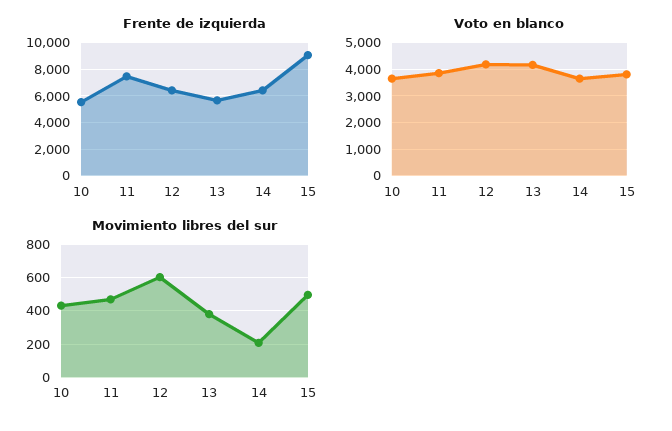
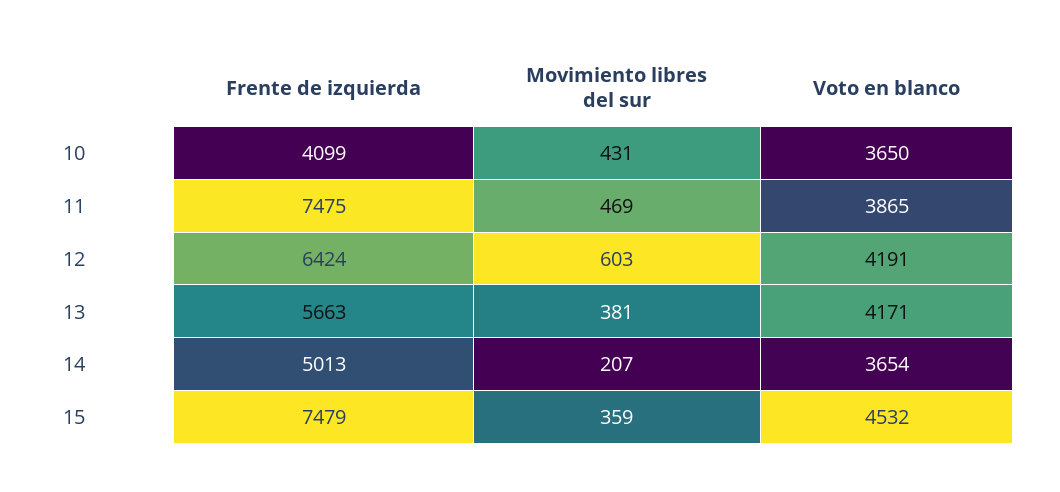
  {
    "Frente de izquierda": {
-     "10": 5500,
+     "10": 4099,
      "11": 7475,
      "12": 6424,
      "13": 5663,
-     "14": 6500,
+     "14": 5013,
-     "15": 9000
+     "15": 7479
    },
    "Voto en blanco": {
      "10": 3650,
      "11": 3865,
      "12": 4191,
      "13": 4171,
      "14": 3654,
-     "15": 3750
+     "15": 4532
    },
    "Movimiento libres del sur": {
      "10": 431,
      "11": 469,
      "12": 603,
      "13": 381,
      "14": 207,
-     "15": 500
+     "15": 359
    }
  }

